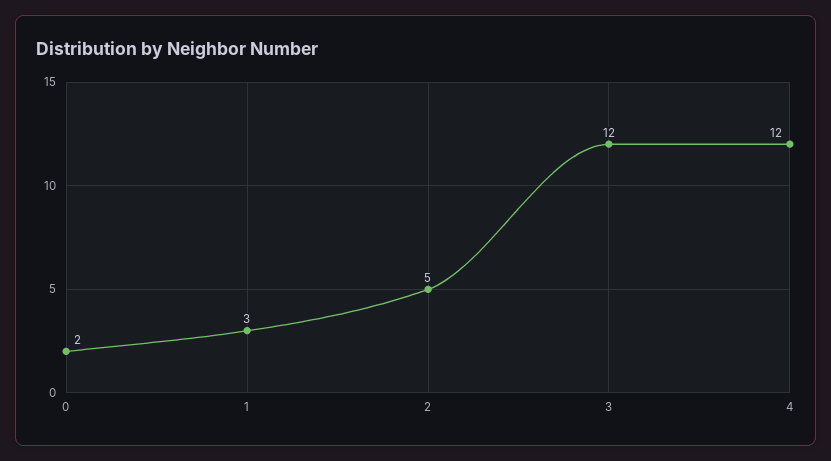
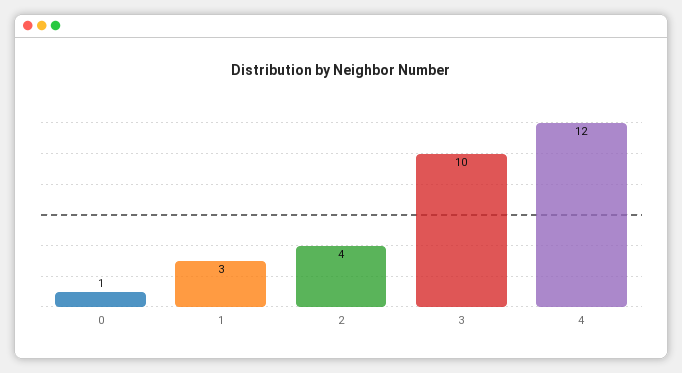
  {
-   "0": 2,
+   "0": 1,
    "1": 3,
-   "2": 5,
+   "2": 4,
-   "3": 12,
+   "3": 10,
    "4": 12
  }

